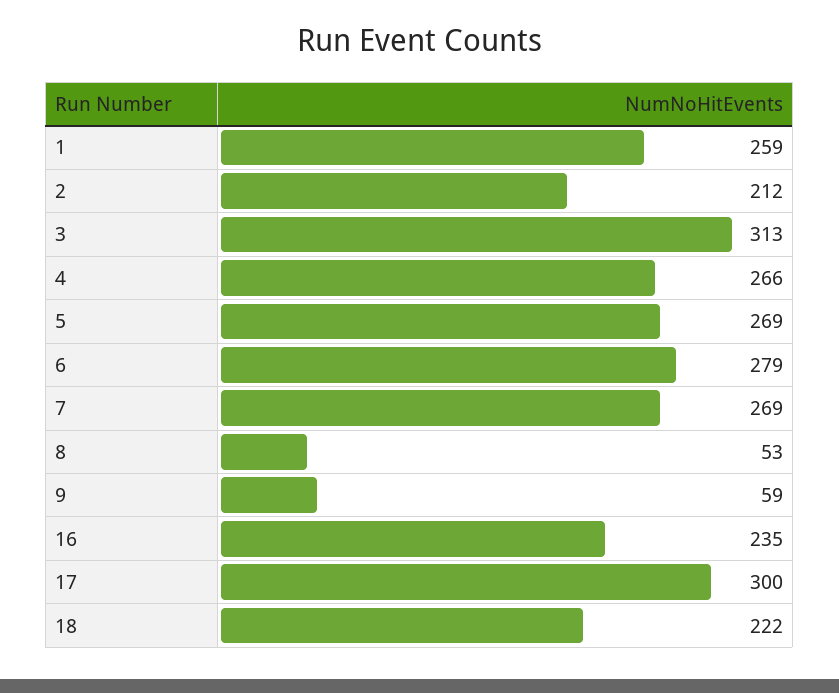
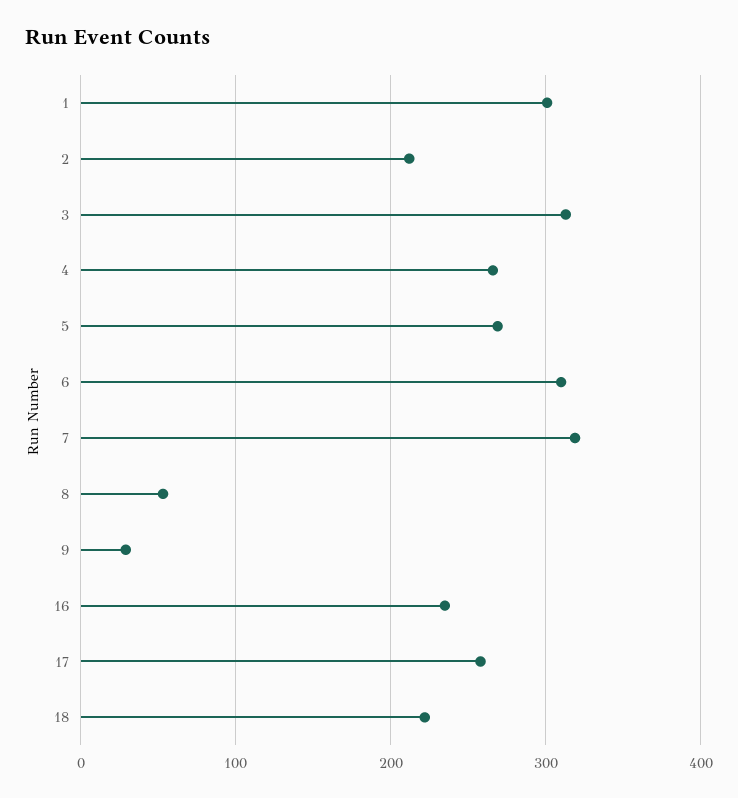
  {
-   "1": 259,
+   "1": 300,
    "2": 212,
    "3": 313,
    "4": 266,
    "5": 269,
-   "6": 279,
+   "6": 310,
-   "7": 269,
+   "7": 320,
    "8": 53,
-   "9": 59,
+   "9": 30,
    "16": 235,
-   "17": 300,
+   "17": 260,
    "18": 222
  }

